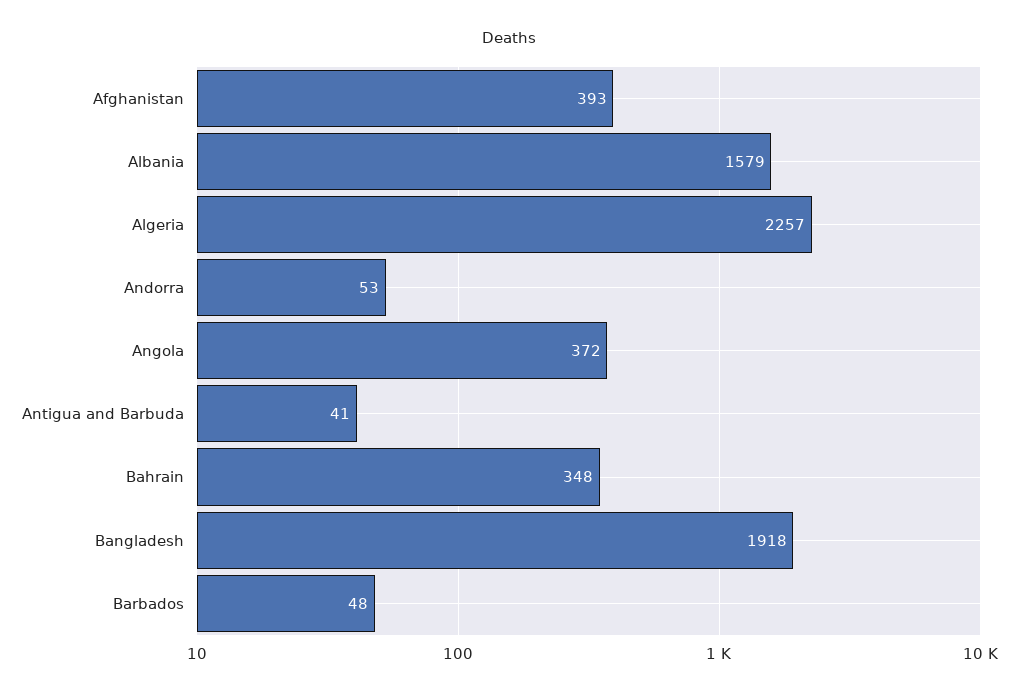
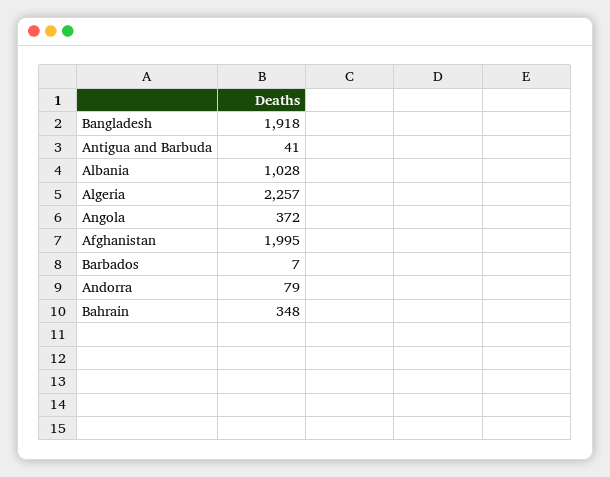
  {
-   "Afghanistan": 393,
+   "Afghanistan": 1995,
-   "Albania": 1579,
+   "Albania": 1028,
    "Algeria": 2257,
-   "Andorra": 53,
+   "Andorra": 79,
    "Angola": 372,
    "Antigua and Barbuda": 41,
    "Bahrain": 348,
    "Bangladesh": 1918,
-   "Barbados": 48
+   "Barbados": 7
  }

